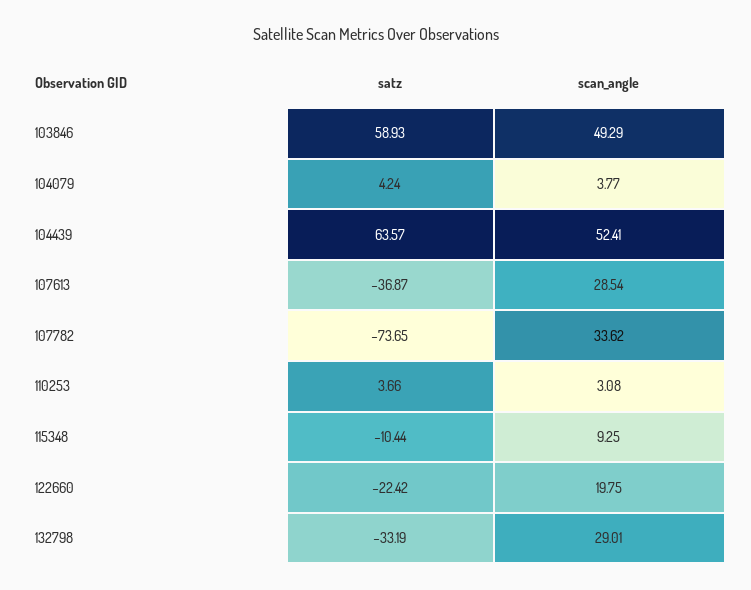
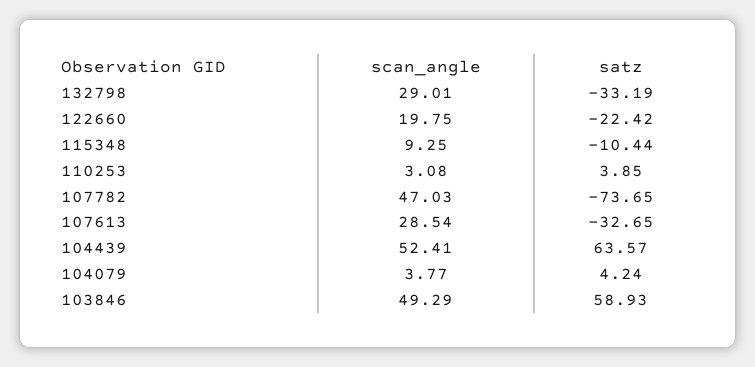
  {
    "satz": {
      "103846": 58.93,
      "104079": 4.24,
      "104439": 63.57,
-     "107613": -36.87,
+     "107613": -32.65,
      "107782": -73.65,
-     "110253": 3.66,
+     "110253": 3.85,
      "115348": -10.44,
      "122660": -22.42,
      "132798": -33.19
    },
    "scan_angle": {
      "103846": 49.29,
      "104079": 3.77,
      "104439": 52.41,
      "107613": 28.54,
-     "107782": 33.62,
+     "107782": 47.03,
      "110253": 3.08,
      "115348": 9.25,
      "122660": 19.75,
      "132798": 29.01
    }
  }

